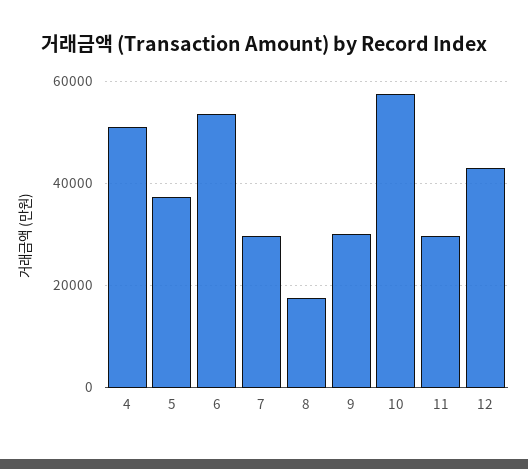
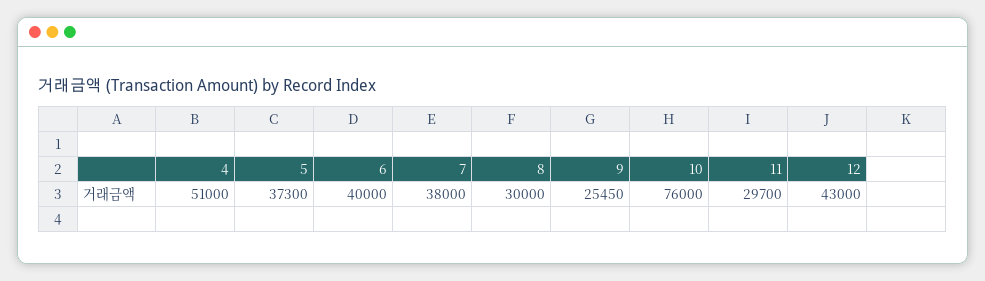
  {
    "4": 51000,
    "5": 37300,
-   "6": 54000,
+   "6": 40000,
-   "7": 30000,
+   "7": 38000,
-   "8": 18000,
+   "8": 30000,
-   "9": 30000,
+   "9": 25450,
-   "10": 58000,
+   "10": 76000,
    "11": 29700,
    "12": 43000
  }

